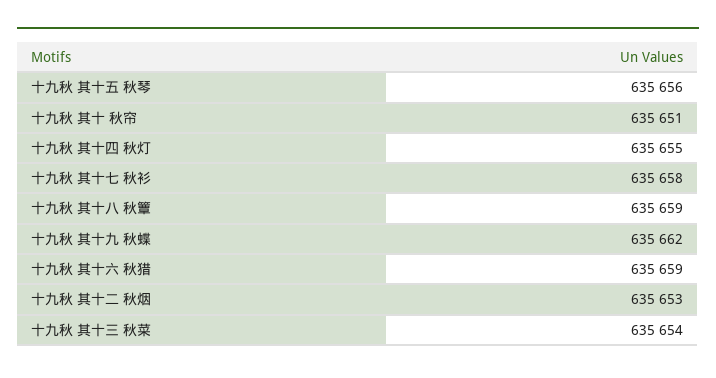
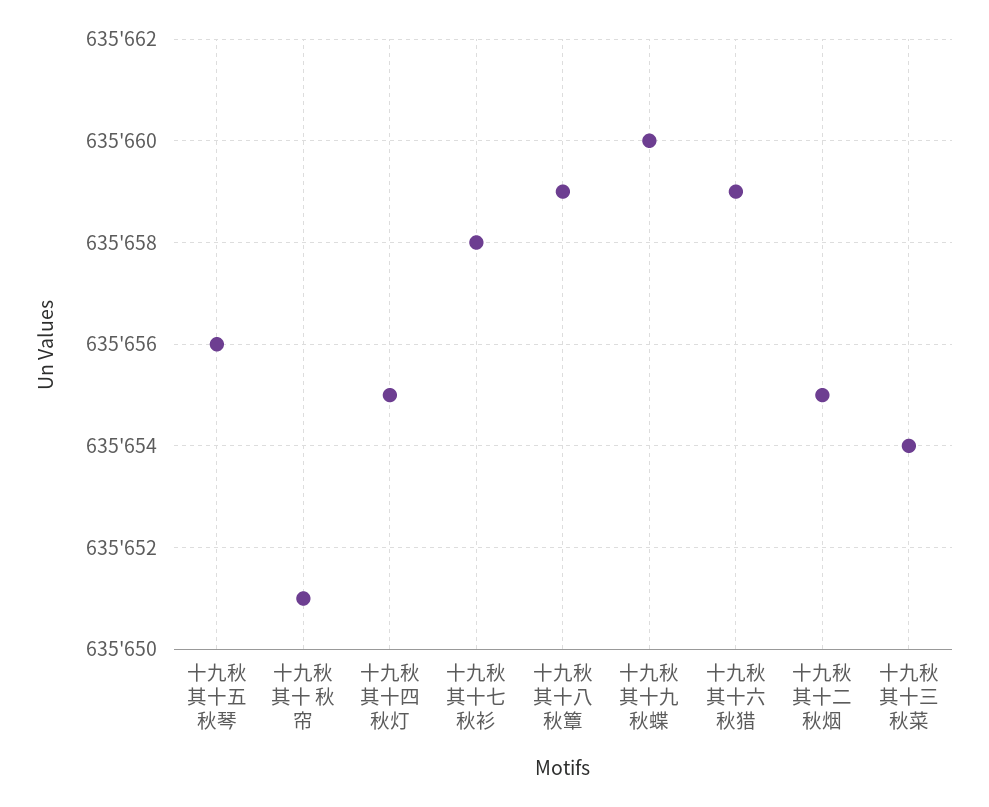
  {
    "十九秋 其十五 秋琴": 635656,
    "十九秋 其十 秋帘": 635651,
    "十九秋 其十四 秋灯": 635655,
    "十九秋 其十七 秋衫": 635658,
    "十九秋 其十八 秋簟": 635659,
-   "十九秋 其十九 秋蝶": 635662,
+   "十九秋 其十九 秋蝶": 635660,
    "十九秋 其十六 秋猎": 635659,
-   "十九秋 其十二 秋烟": 635653,
+   "十九秋 其十二 秋烟": 635655,
    "十九秋 其十三 秋菜": 635654
  }

